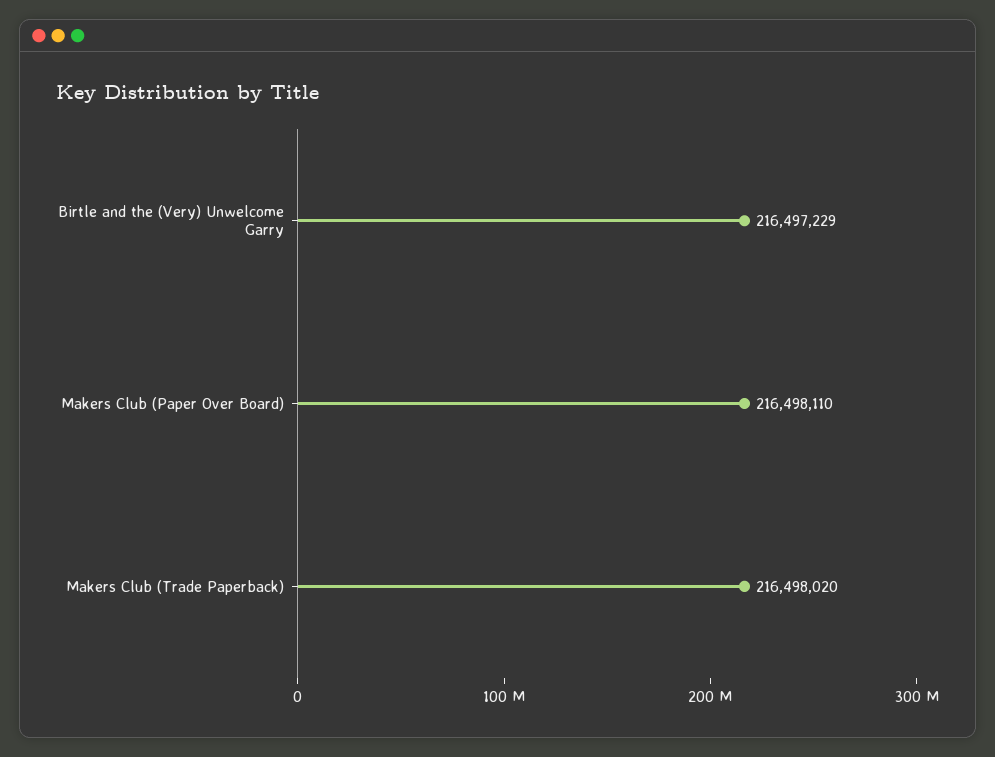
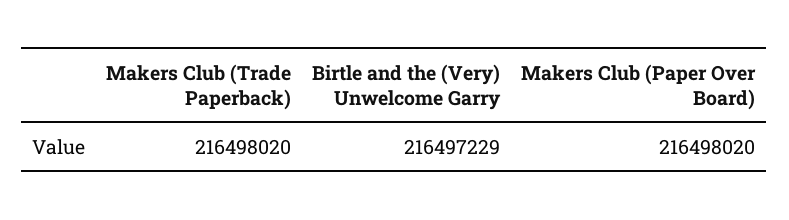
  {
    "Birtle and the (Very) Unwelcome Garry": 216497229,
-   "Makers Club (Paper Over Board)": 216498110,
+   "Makers Club (Paper Over Board)": 216498020,
    "Makers Club (Trade Paperback)": 216498020
  }

